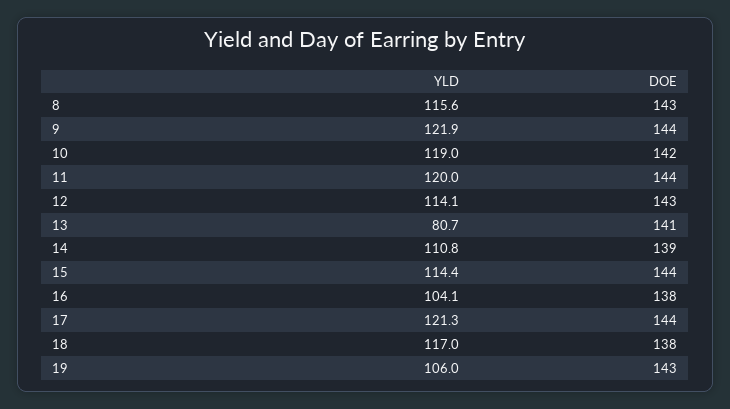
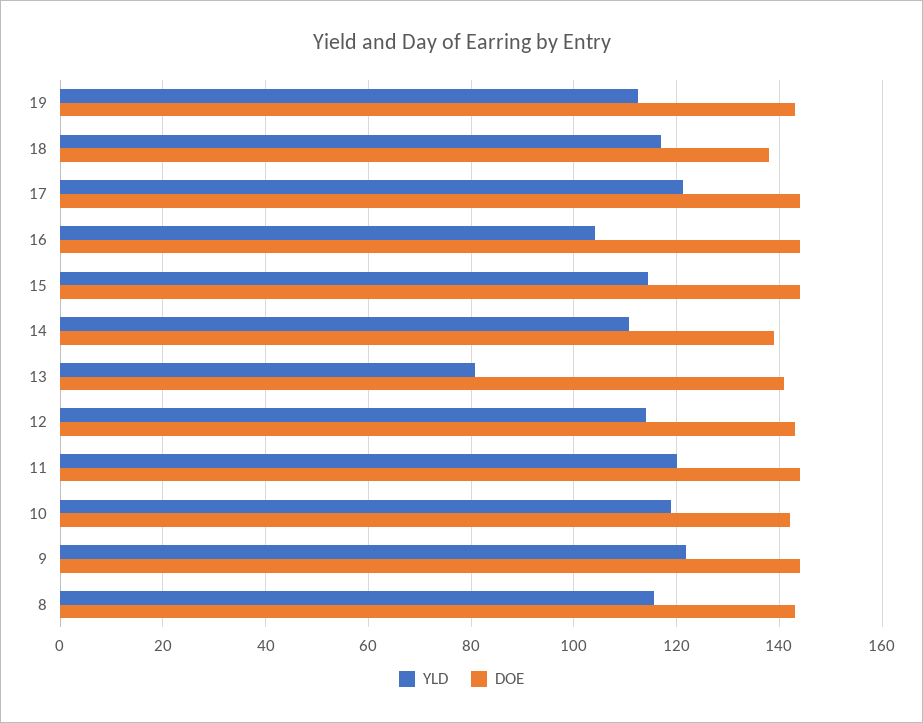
  {
    "YLD": {
      "8": 115.6,
      "9": 121.9,
      "10": 119,
      "11": 120,
      "12": 114.1,
      "13": 80.7,
      "14": 110.8,
      "15": 114.4,
      "16": 104.1,
      "17": 121.3,
      "18": 117,
-     "19": 106
+     "19": 112
    },
    "DOE": {
      "8": 143,
      "9": 144,
      "10": 142,
      "11": 144,
      "12": 143,
      "13": 141,
      "14": 139,
      "15": 144,
-     "16": 138,
+     "16": 144,
      "17": 144,
      "18": 138,
      "19": 143
    }
  }

